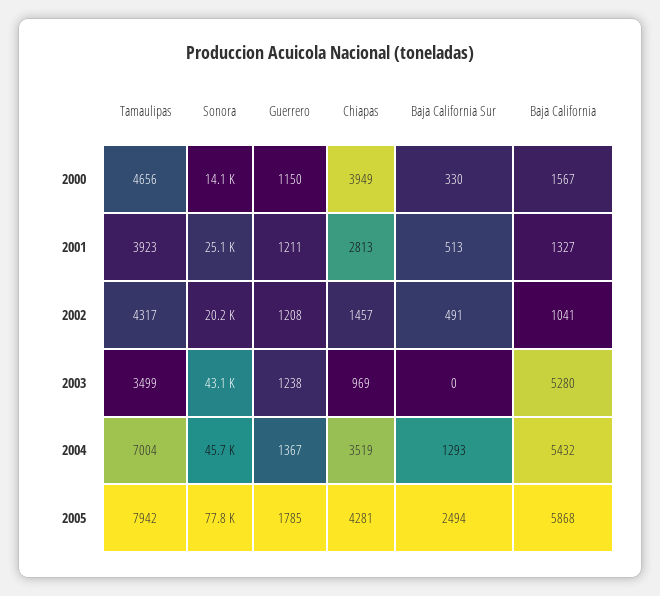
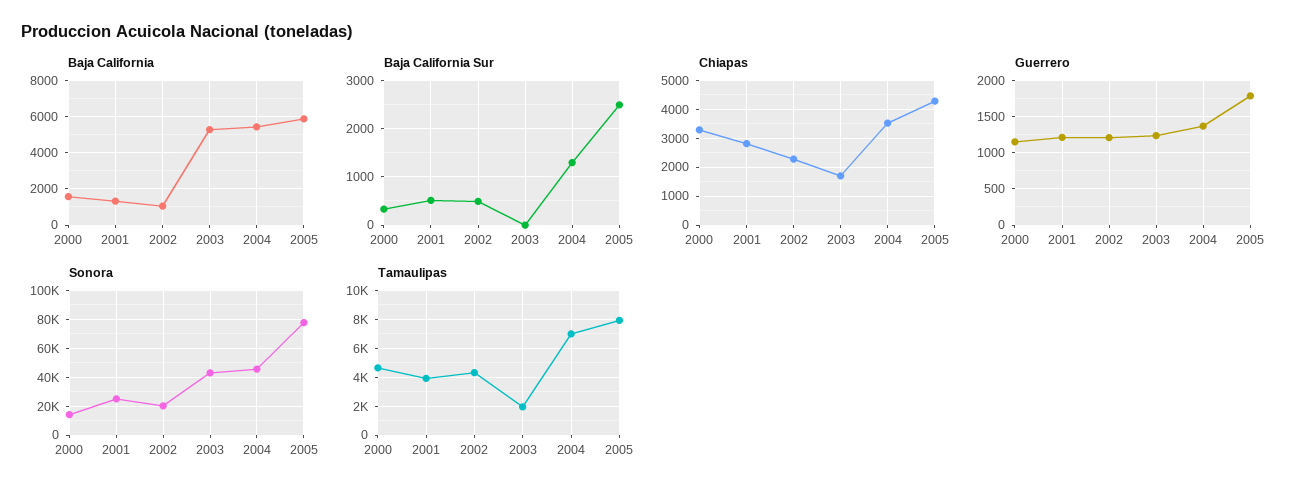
  {
    "Tamaulipas": {
      "2000": 4656,
      "2001": 3923,
      "2002": 4317,
-     "2003": 3499,
+     "2003": 2000,
      "2004": 7004,
      "2005": 7942
    },
    "Sonora": {
      "2000": 14100,
      "2001": 25100,
      "2002": 20200,
      "2003": 43100,
      "2004": 45700,
      "2005": 77800
    },
    "Guerrero": {
      "2000": 1150,
      "2001": 1211,
      "2002": 1208,
      "2003": 1238,
      "2004": 1367,
      "2005": 1785
    },
    "Chiapas": {
-     "2000": 3949,
+     "2000": 3250,
      "2001": 2813,
-     "2002": 1457,
+     "2002": 2250,
-     "2003": 969,
+     "2003": 1750,
      "2004": 3519,
      "2005": 4281
    },
    "Baja California Sur": {
      "2000": 330,
      "2001": 513,
      "2002": 491,
      "2003": 0,
      "2004": 1293,
      "2005": 2494
    },
    "Baja California": {
      "2000": 1567,
      "2001": 1327,
      "2002": 1041,
      "2003": 5280,
      "2004": 5432,
      "2005": 5868
    }
  }

